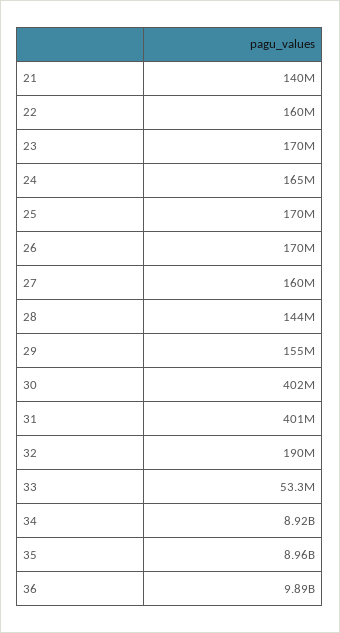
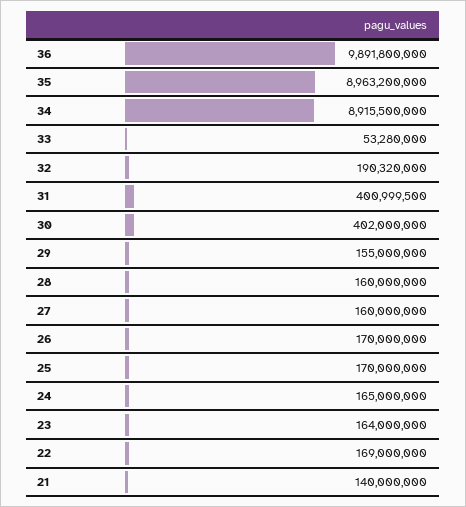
  {
    "21": 140000000,
-   "22": 160000000,
+   "22": 169000000,
-   "23": 170000000,
+   "23": 164000000,
    "24": 165000000,
    "25": 170000000,
    "26": 170000000,
    "27": 160000000,
-   "28": 144000000,
+   "28": 160000000,
    "29": 155000000,
    "30": 402000000,
    "31": 400999500,
    "32": 190320000,
    "33": 53280000,
    "34": 8915500000,
    "35": 8963200000,
    "36": 9891800000
  }

